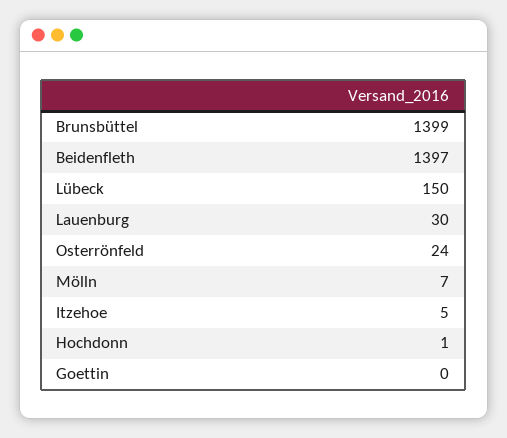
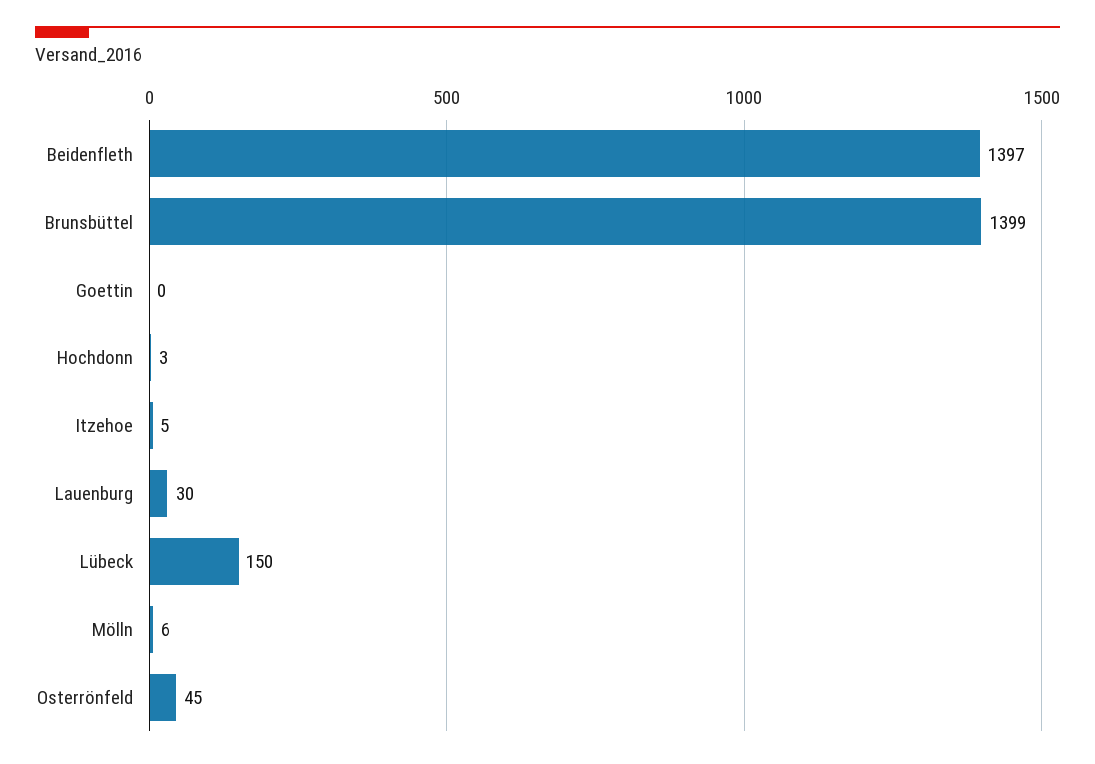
  {
    "Brunsbüttel": 1399,
    "Beidenfleth": 1397,
    "Lübeck": 150,
    "Lauenburg": 30,
-   "Osterrönfeld": 24,
+   "Osterrönfeld": 45,
-   "Mölln": 7,
+   "Mölln": 6,
    "Itzehoe": 5,
-   "Hochdonn": 1,
+   "Hochdonn": 3,
    "Goettin": 0
  }

